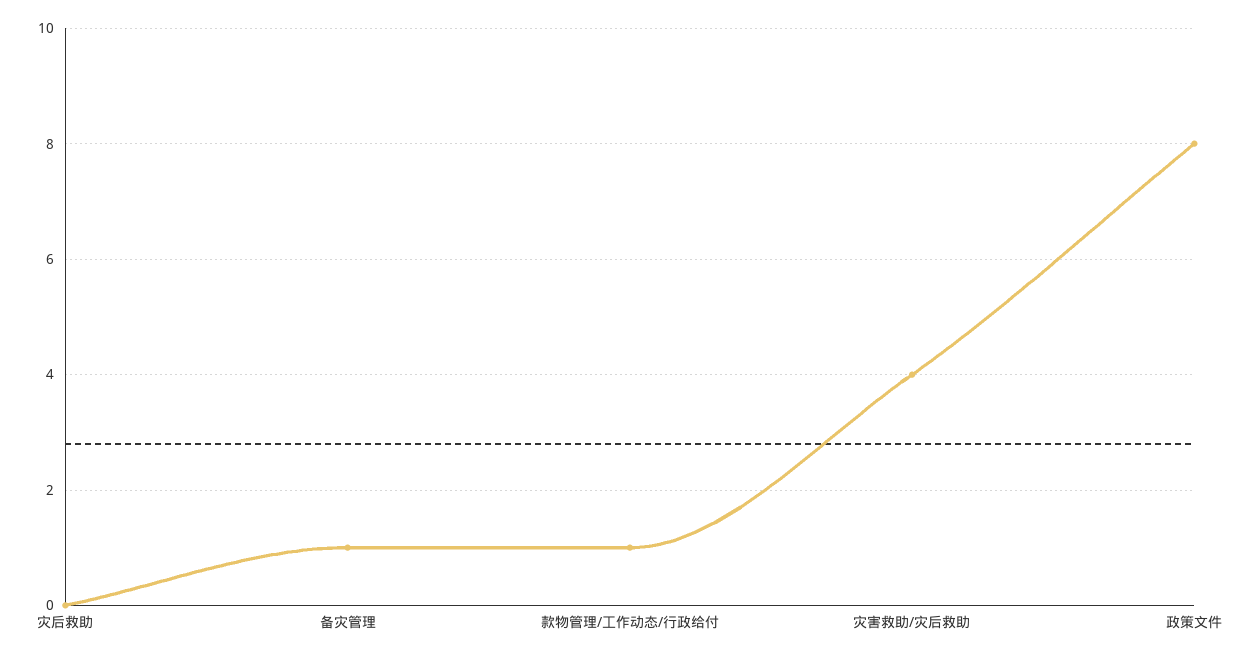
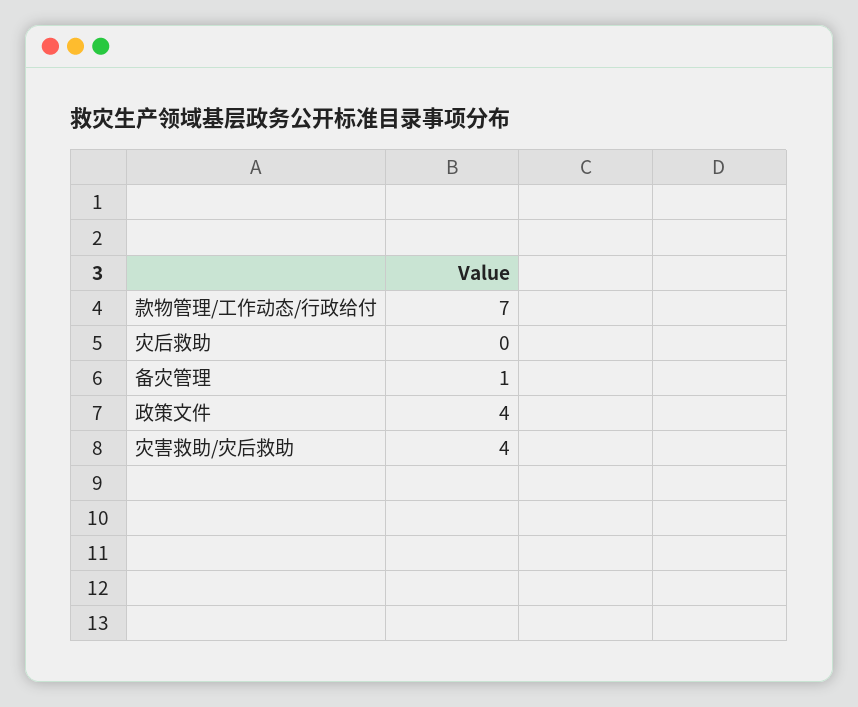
  {
    "灾后救助": 0,
    "备灾管理": 1,
-   "款物管理/工作动态/行政给付": 1,
+   "款物管理/工作动态/行政给付": 7,
    "灾害救助/灾后救助": 4,
-   "政策文件": 8
+   "政策文件": 4
  }

